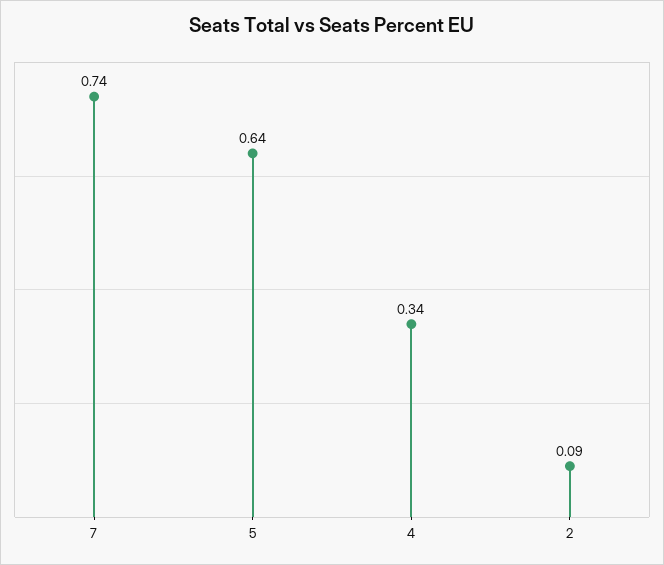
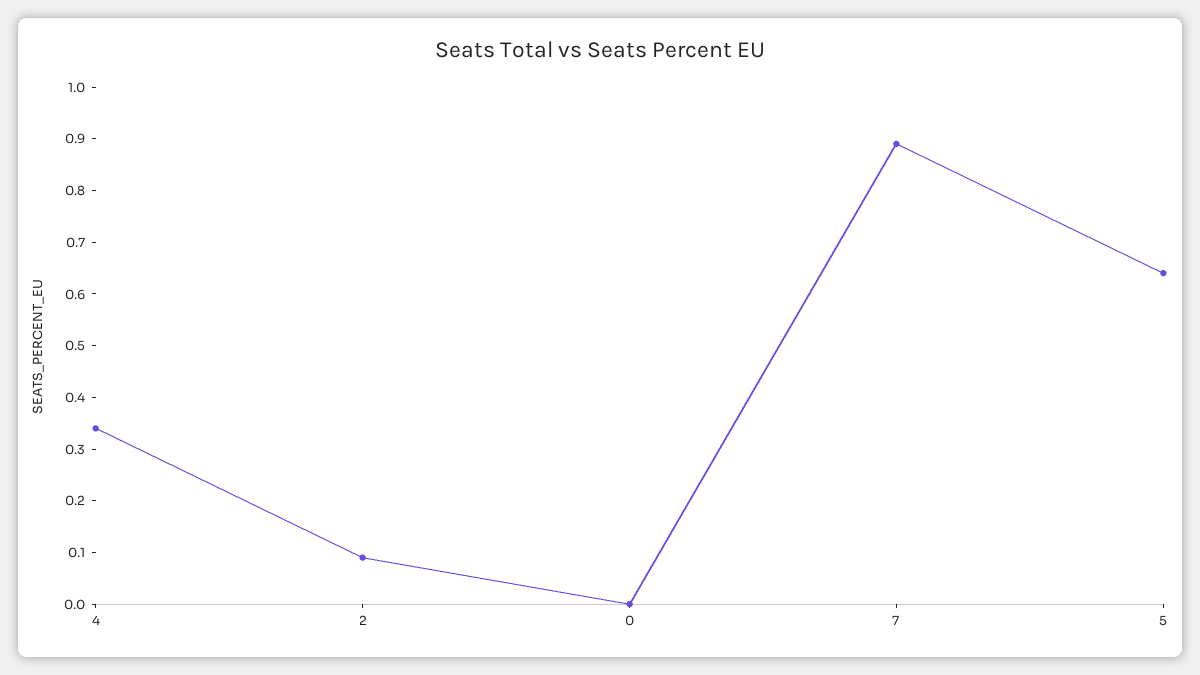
  {
-   "7": 0.74,
+   "7": 0.9,
    "5": 0.64,
    "4": 0.34,
-   "2": 0.09
+   "2": 0.09,
+   "0": 0
  }

